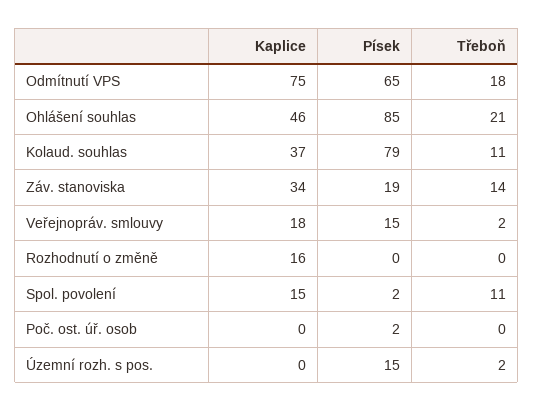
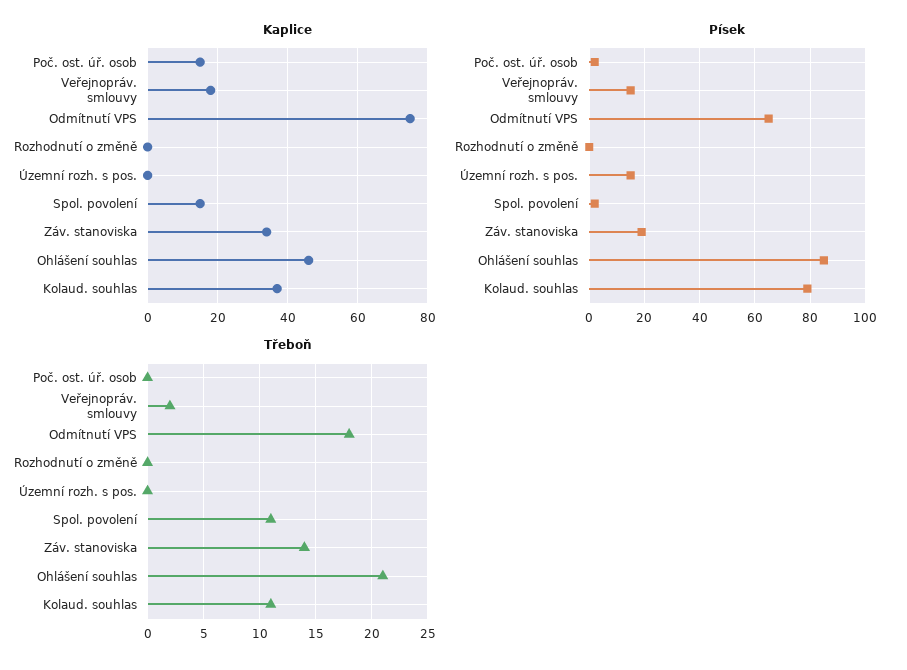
  {
    "Kaplice": {
      "Odmítnutí VPS": 75,
      "Ohlášení souhlas": 46,
      "Kolaud. souhlas": 37,
      "Záv. stanoviska": 34,
      "Veřejnopráv. smlouvy": 18,
-     "Rozhodnutí o změně": 16,
+     "Rozhodnutí o změně": 0,
      "Spol. povolení": 15,
-     "Poč. ost. úř. osob": 0,
+     "Poč. ost. úř. osob": 15,
      "Územní rozh. s pos.": 0
    },
    "Písek": {
      "Odmítnutí VPS": 65,
      "Ohlášení souhlas": 85,
      "Kolaud. souhlas": 79,
      "Záv. stanoviska": 19,
      "Veřejnopráv. smlouvy": 15,
      "Rozhodnutí o změně": 0,
      "Spol. povolení": 2,
      "Poč. ost. úř. osob": 2,
      "Územní rozh. s pos.": 15
    },
    "Třeboň": {
      "Odmítnutí VPS": 18,
      "Ohlášení souhlas": 21,
      "Kolaud. souhlas": 11,
      "Záv. stanoviska": 14,
      "Veřejnopráv. smlouvy": 2,
      "Rozhodnutí o změně": 0,
      "Spol. povolení": 11,
      "Poč. ost. úř. osob": 0,
-     "Územní rozh. s pos.": 2
+     "Územní rozh. s pos.": 0
    }
  }

